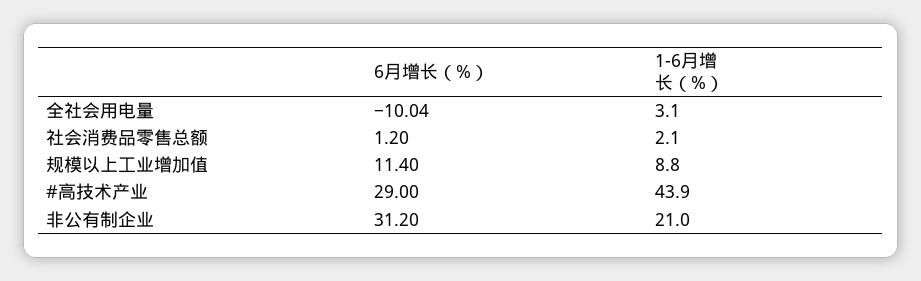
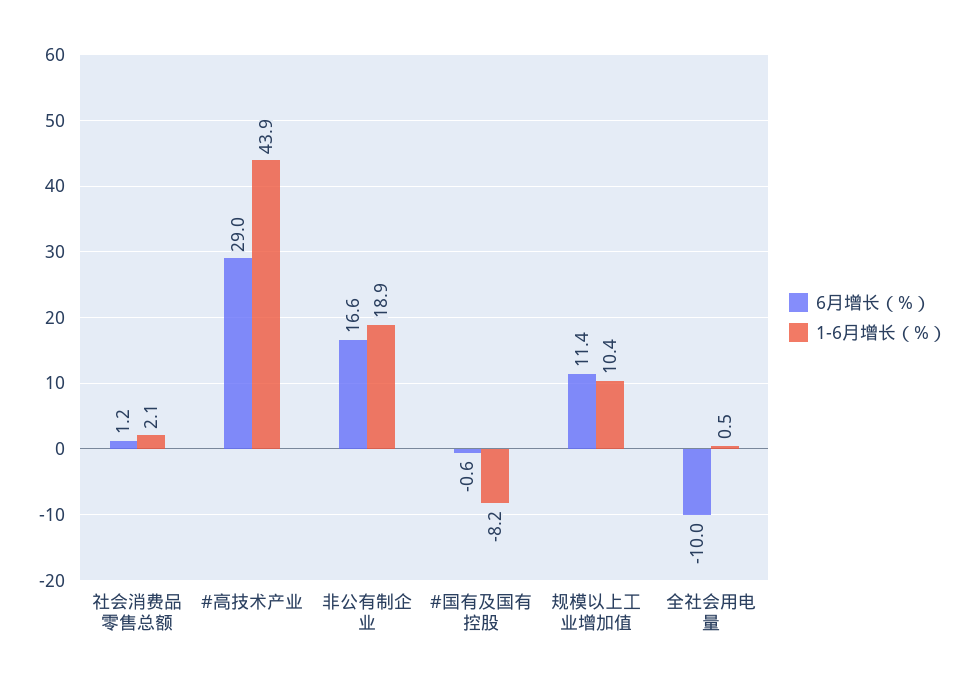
  {
    "6月增长（%）": {
      "全社会用电量": -10.04,
      "社会消费品零售总额": 1.2,
      "规模以上工业增加值": 11.4,
      "#高技术产业": 29,
-     "非公有制企业": 31.2
+     "非公有制企业": 16.6,
+     "#国有及国有控股": -0.6
    },
    "1-6月增长（%）": {
-     "全社会用电量": 3.1,
+     "全社会用电量": 0.5,
      "社会消费品零售总额": 2.1,
-     "规模以上工业增加值": 8.8,
+     "规模以上工业增加值": 10.4,
      "#高技术产业": 43.9,
-     "非公有制企业": 21
+     "非公有制企业": 18.9,
+     "#国有及国有控股": -8.2
    }
  }

